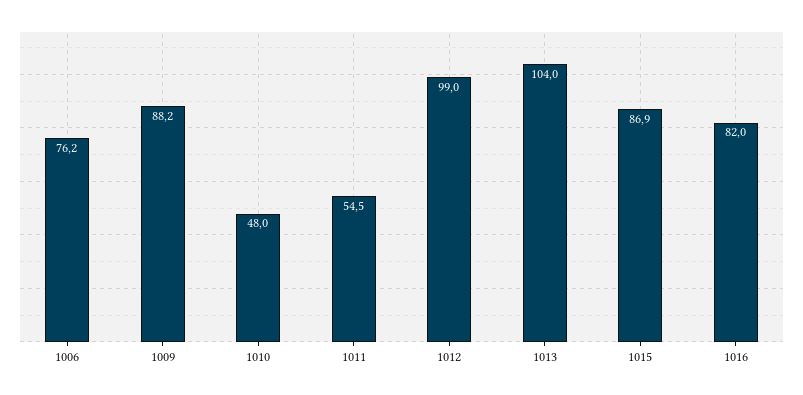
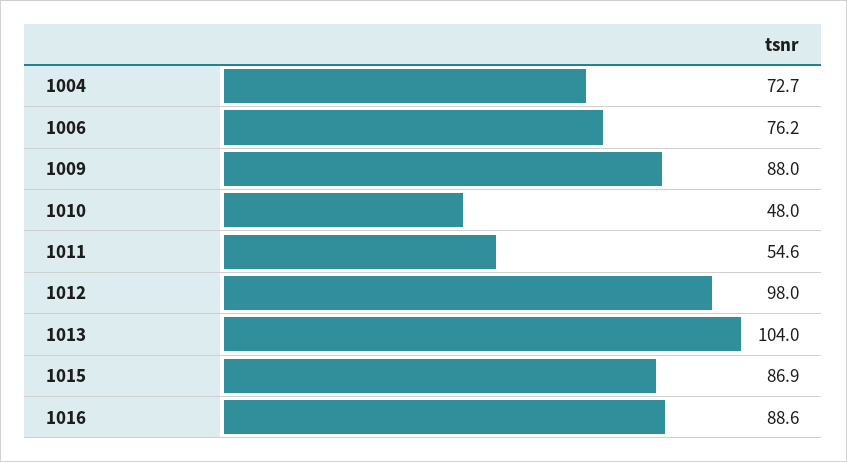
  {
    "1006": 76.2,
-   "1009": 88.2,
+   "1009": 88,
    "1010": 48,
-   "1011": 54.5,
+   "1011": 54.6,
-   "1012": 99,
+   "1012": 98,
    "1013": 104,
    "1015": 86.9,
-   "1016": 82
+   "1016": 88.6,
+   "1004": 72.7
  }

